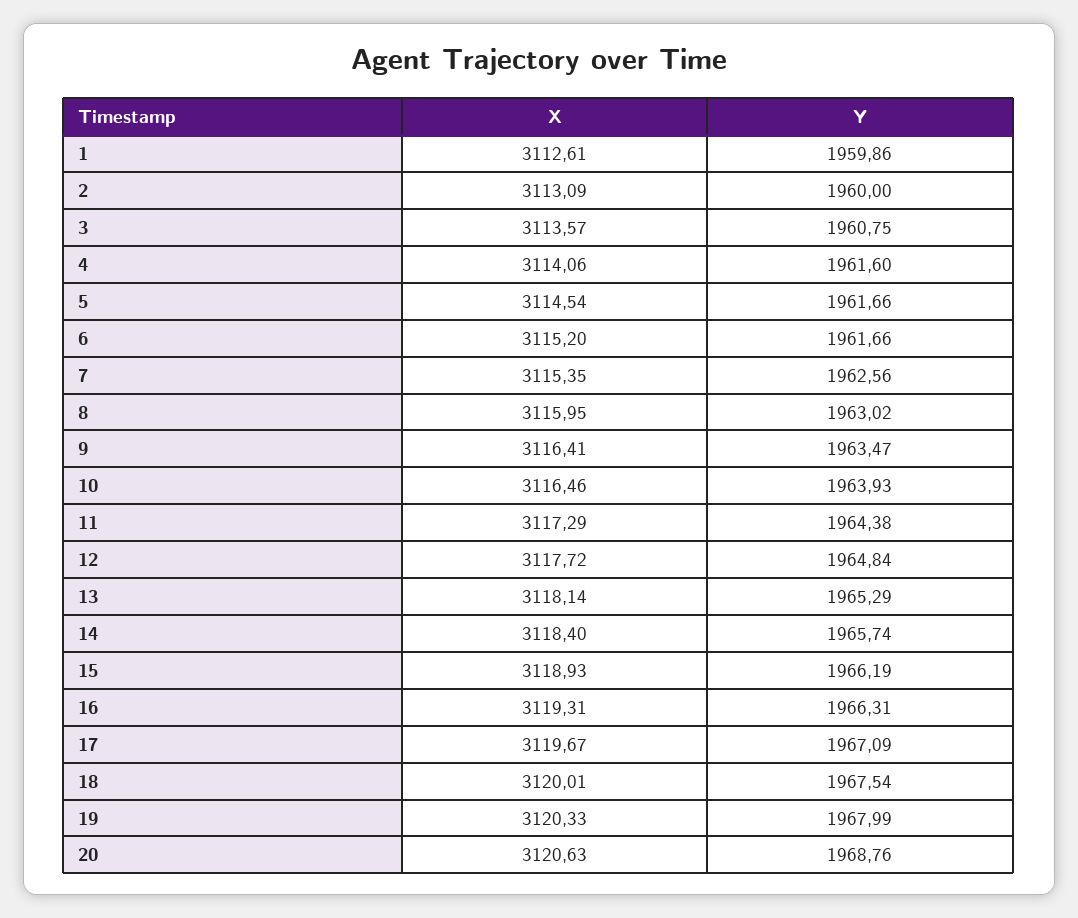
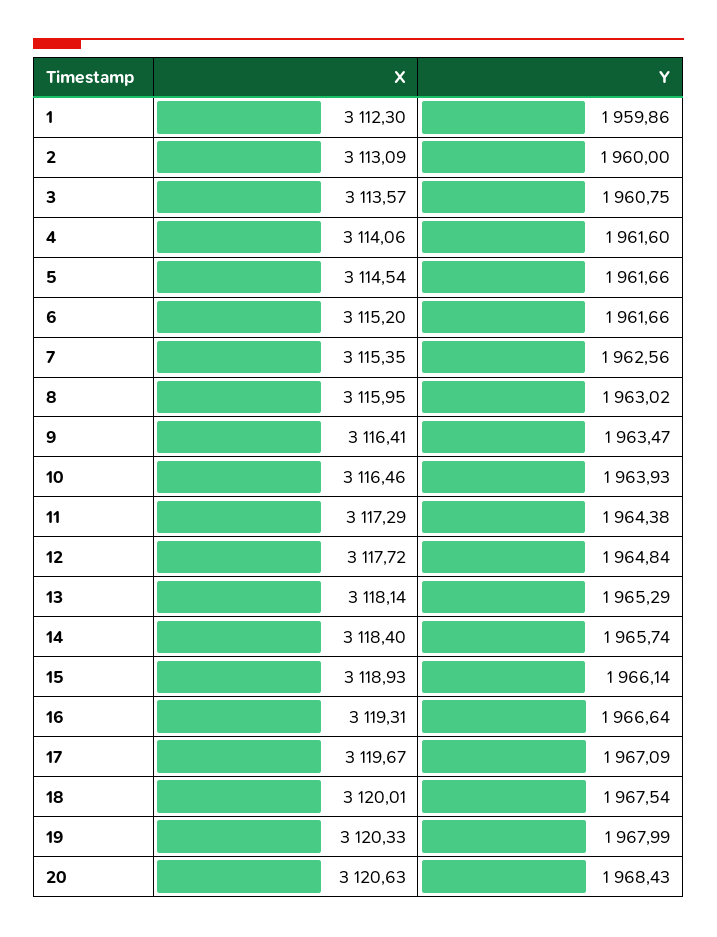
  {
    "X": {
-     "1": 3112.61,
+     "1": 3112.3,
      "2": 3113.09,
      "3": 3113.57,
      "4": 3114.06,
      "5": 3114.54,
      "6": 3115.2,
      "7": 3115.35,
      "8": 3115.95,
      "9": 3116.41,
      "10": 3116.46,
      "11": 3117.29,
      "12": 3117.72,
      "13": 3118.14,
      "14": 3118.4,
      "15": 3118.93,
      "16": 3119.31,
      "17": 3119.67,
      "18": 3120.01,
      "19": 3120.33,
      "20": 3120.63
    },
    "Y": {
      "1": 1959.86,
      "2": 1960,
      "3": 1960.75,
      "4": 1961.6,
      "5": 1961.66,
      "6": 1961.66,
      "7": 1962.56,
      "8": 1963.02,
      "9": 1963.47,
      "10": 1963.93,
      "11": 1964.38,
      "12": 1964.84,
      "13": 1965.29,
      "14": 1965.74,
-     "15": 1966.19,
+     "15": 1966.14,
-     "16": 1966.31,
+     "16": 1966.64,
      "17": 1967.09,
      "18": 1967.54,
      "19": 1967.99,
-     "20": 1968.76
+     "20": 1968.43
    }
  }

